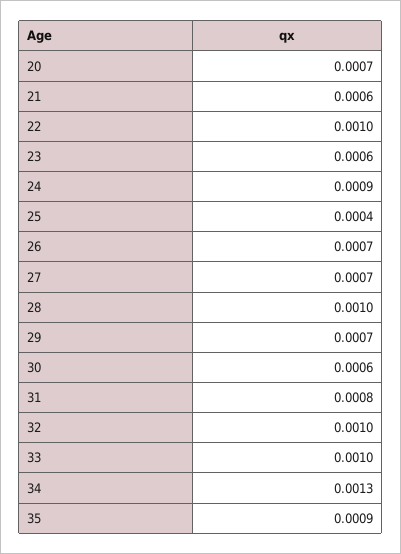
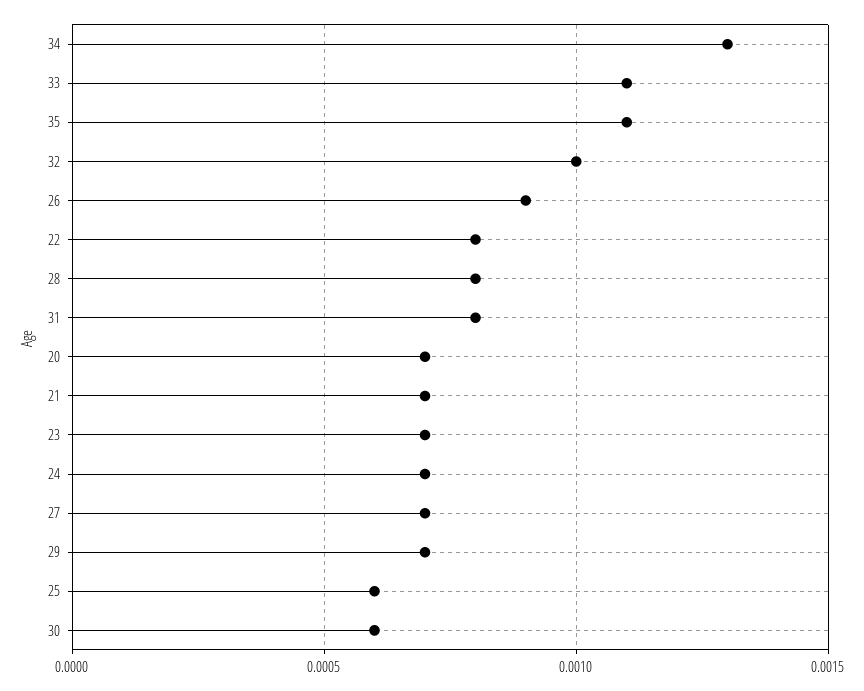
  {
    "20": 0.0007,
-   "21": 0.0006,
+   "21": 0.0007,
-   "22": 0.001,
+   "22": 0.0008,
-   "23": 0.0006,
+   "23": 0.0007,
-   "24": 0.0009,
+   "24": 0.0007,
-   "25": 0.0004,
+   "25": 0.0006,
-   "26": 0.0007,
+   "26": 0.0009,
    "27": 0.0007,
-   "28": 0.001,
+   "28": 0.0008,
    "29": 0.0007,
    "30": 0.0006,
    "31": 0.0008,
    "32": 0.001,
-   "33": 0.001,
+   "33": 0.0011,
    "34": 0.0013,
-   "35": 0.0009
+   "35": 0.0011
  }

